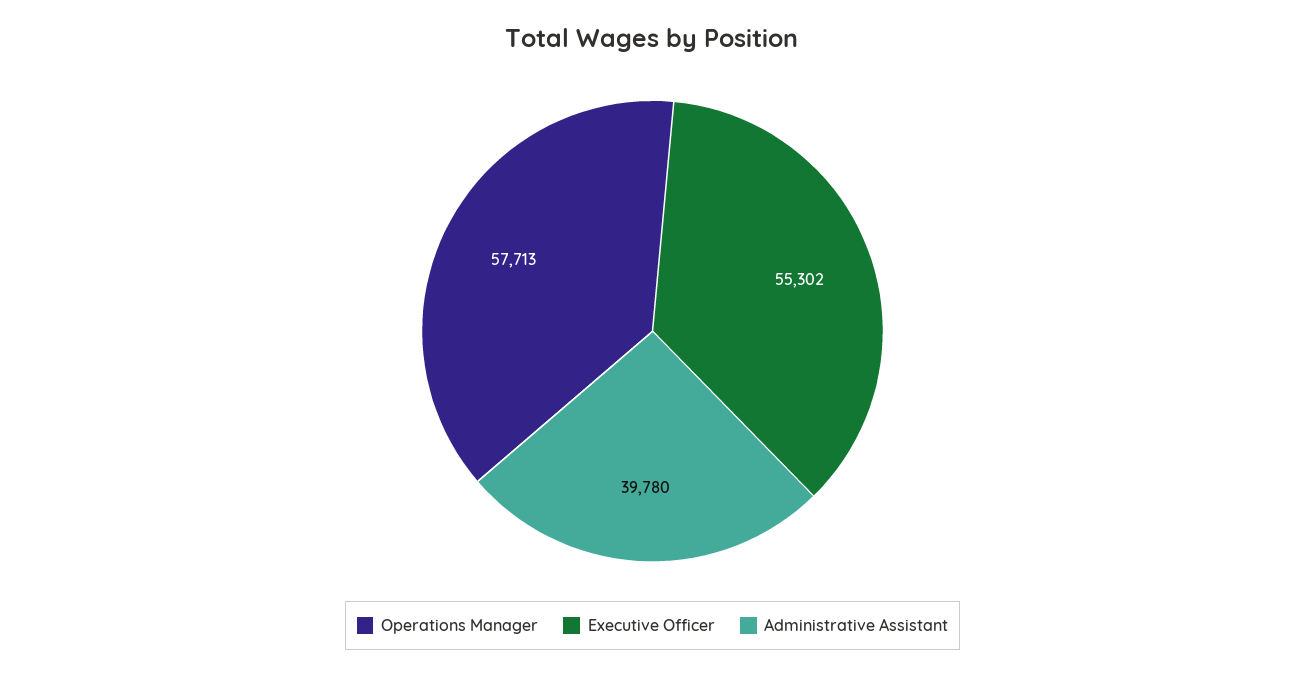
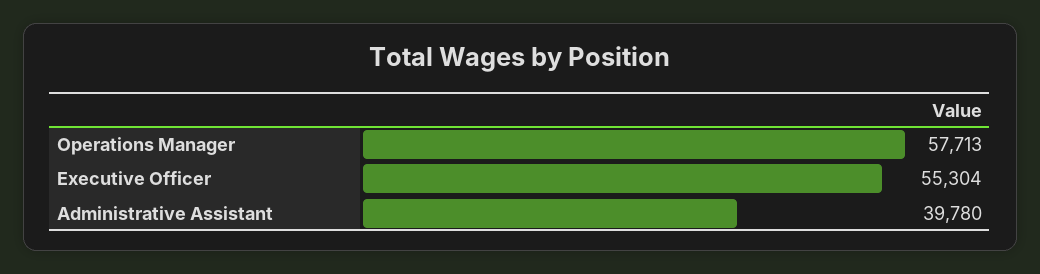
  {
    "Operations Manager": 57713,
-   "Executive Officer": 55302,
+   "Executive Officer": 55304,
    "Administrative Assistant": 39780
  }

